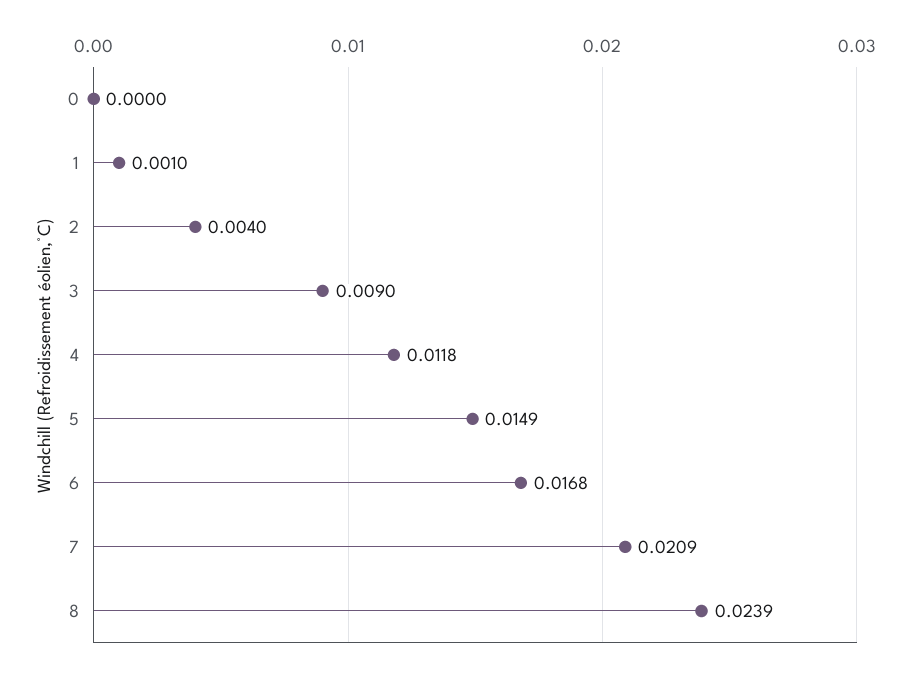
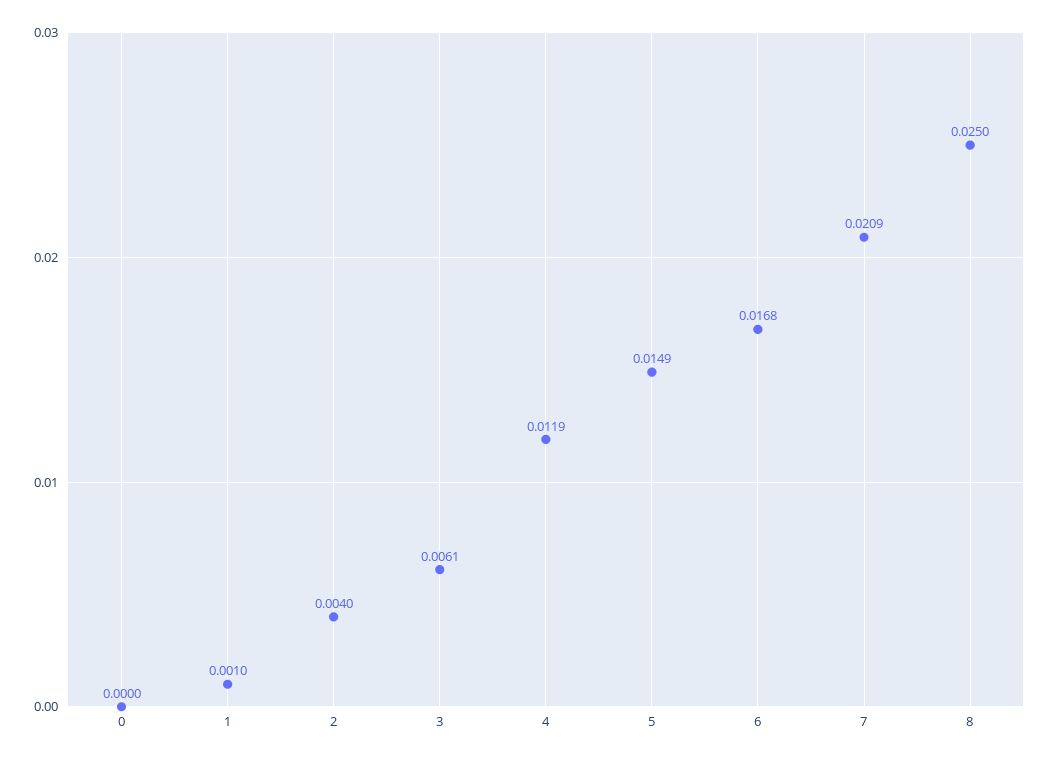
  {
    "0": 0,
    "1": 0.001,
    "2": 0.004,
-   "3": 0.009,
+   "3": 0.0061,
-   "4": 0.0118,
+   "4": 0.0119,
    "5": 0.0149,
    "6": 0.0168,
    "7": 0.0209,
-   "8": 0.0239
+   "8": 0.025
  }

